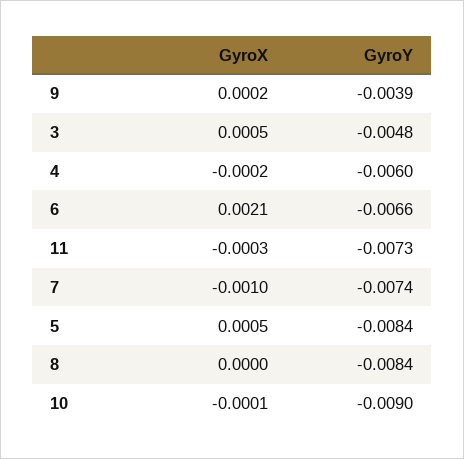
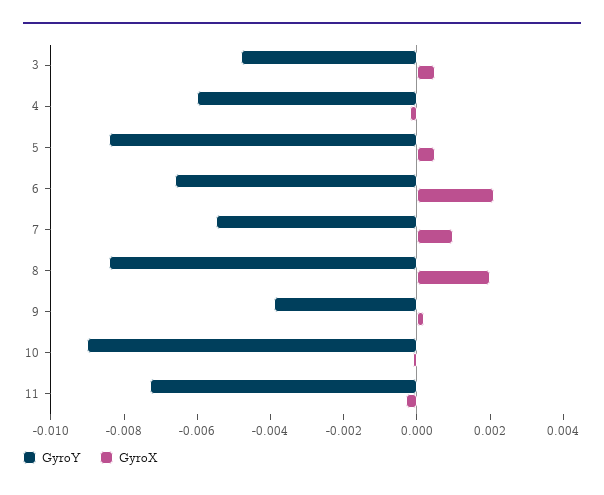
  {
    "GyroX": {
      "9": 0.0002,
      "3": 0.0005,
      "4": -0.0002,
      "6": 0.0021,
      "11": -0.0003,
-     "7": -0.001,
+     "7": 0.001,
      "5": 0.0005,
-     "8": 0,
+     "8": 0.002,
      "10": -0.0001
    },
    "GyroY": {
      "9": -0.0039,
      "3": -0.0048,
      "4": -0.006,
      "6": -0.0066,
      "11": -0.0073,
-     "7": -0.0074,
+     "7": -0.0055,
      "5": -0.0084,
      "8": -0.0084,
      "10": -0.009
    }
  }

